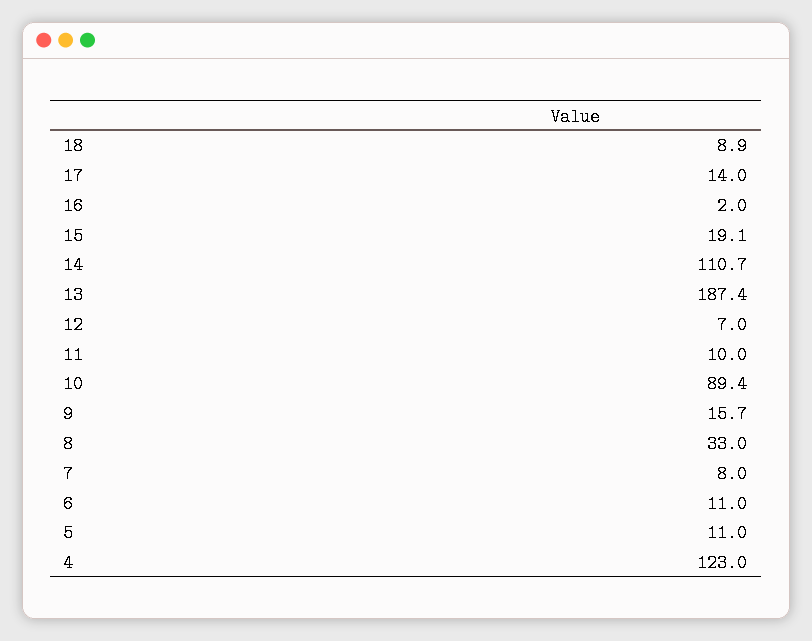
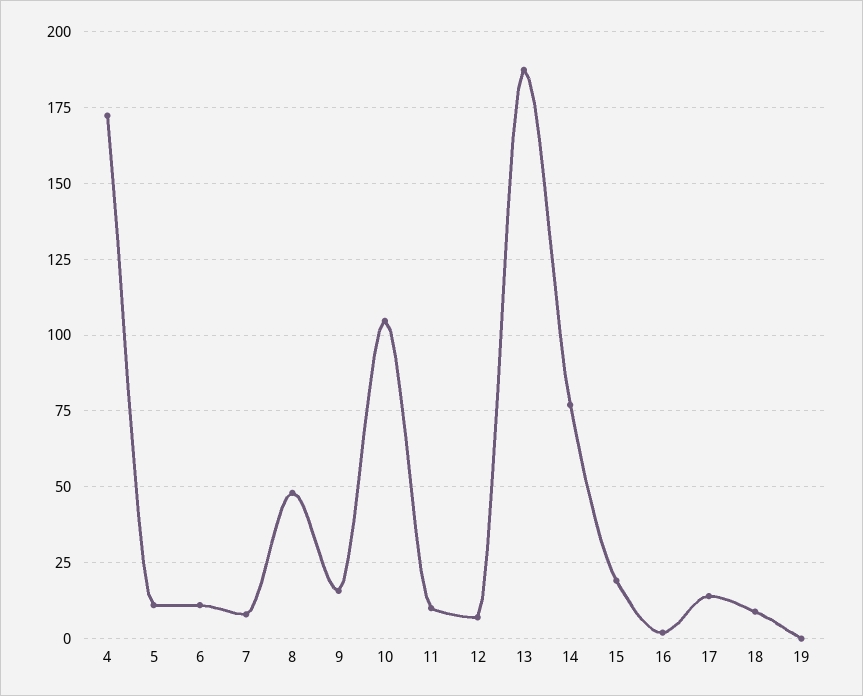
  {
    "18": 8.9,
    "17": 14,
    "16": 2,
    "15": 19.1,
-   "14": 110.7,
+   "14": 77.5,
    "13": 187.4,
    "12": 7,
    "11": 10,
-   "10": 89.4,
+   "10": 105,
    "9": 15.7,
-   "8": 33,
+   "8": 47.5,
    "7": 8,
    "6": 11,
    "5": 11,
-   "4": 123
+   "4": 172.5,
+   "19": 0
  }

